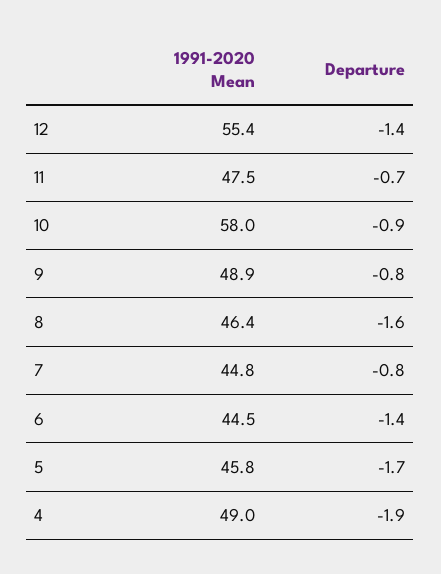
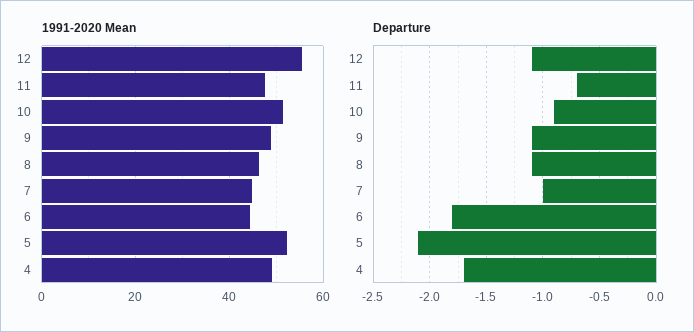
  {
    "1991-2020 Mean": {
      "12": 55.4,
      "11": 47.5,
-     "10": 58,
+     "10": 52,
      "9": 48.9,
      "8": 46.4,
      "7": 44.8,
      "6": 44.5,
-     "5": 45.8,
+     "5": 52,
      "4": 49
    },
    "Departure": {
-     "12": -1.4,
+     "12": -1.1,
      "11": -0.7,
      "10": -0.9,
-     "9": -0.8,
+     "9": -1.1,
-     "8": -1.6,
+     "8": -1.1,
-     "7": -0.8,
+     "7": -1,
-     "6": -1.4,
+     "6": -1.8,
-     "5": -1.7,
+     "5": -2.1,
-     "4": -1.9
+     "4": -1.7
    }
  }

